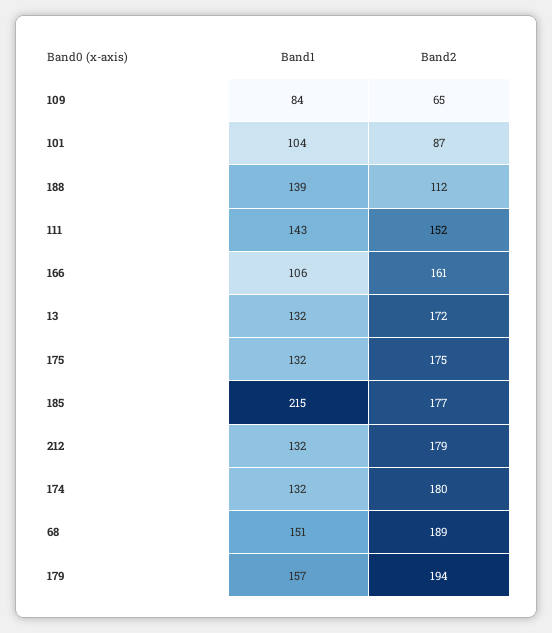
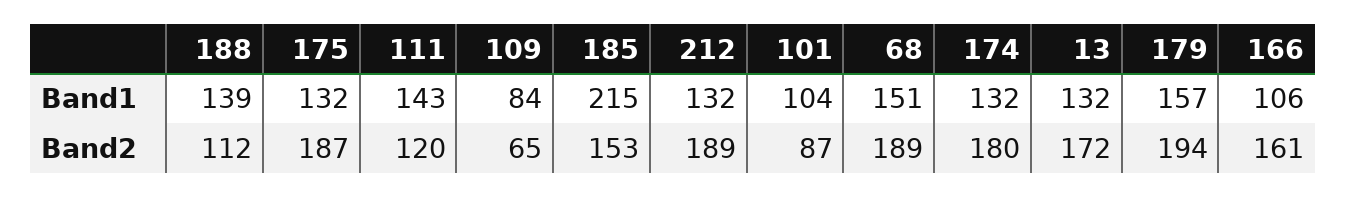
  {
    "Band1": {
      "109": 84,
      "101": 104,
      "188": 139,
      "111": 143,
      "166": 106,
      "13": 132,
      "175": 132,
      "185": 215,
      "212": 132,
      "174": 132,
      "68": 151,
      "179": 157
    },
    "Band2": {
      "109": 65,
      "101": 87,
      "188": 112,
-     "111": 152,
+     "111": 120,
      "166": 161,
      "13": 172,
-     "175": 175,
+     "175": 187,
-     "185": 177,
+     "185": 153,
-     "212": 179,
+     "212": 189,
      "174": 180,
      "68": 189,
      "179": 194
    }
  }

